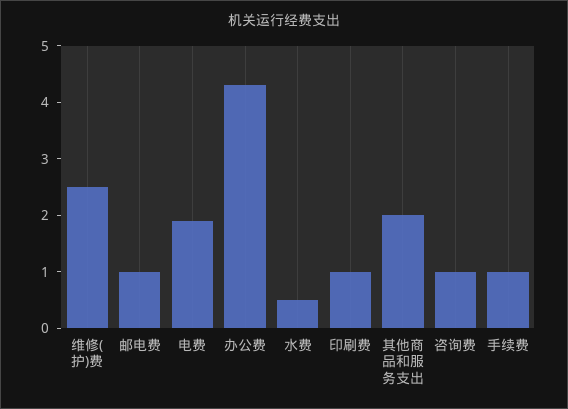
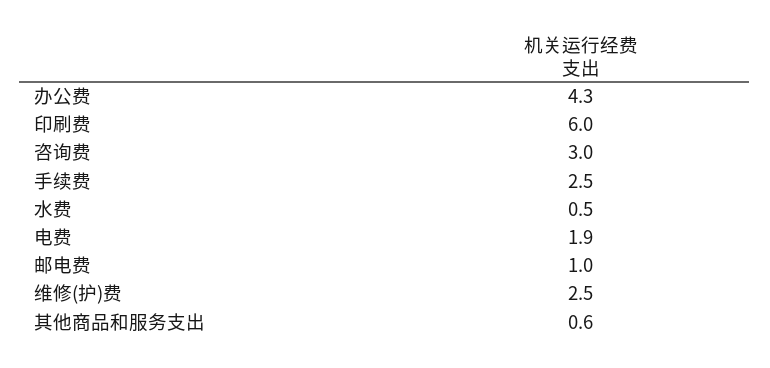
  {
    "维修(护)费": 2.5,
    "邮电费": 1,
    "电费": 1.9,
    "办公费": 4.3,
    "水费": 0.5,
-   "印刷费": 1,
+   "印刷费": 6,
-   "其他商品和服务支出": 2,
+   "其他商品和服务支出": 0.6,
-   "咨询费": 1,
+   "咨询费": 3,
-   "手续费": 1
+   "手续费": 2.5
  }

